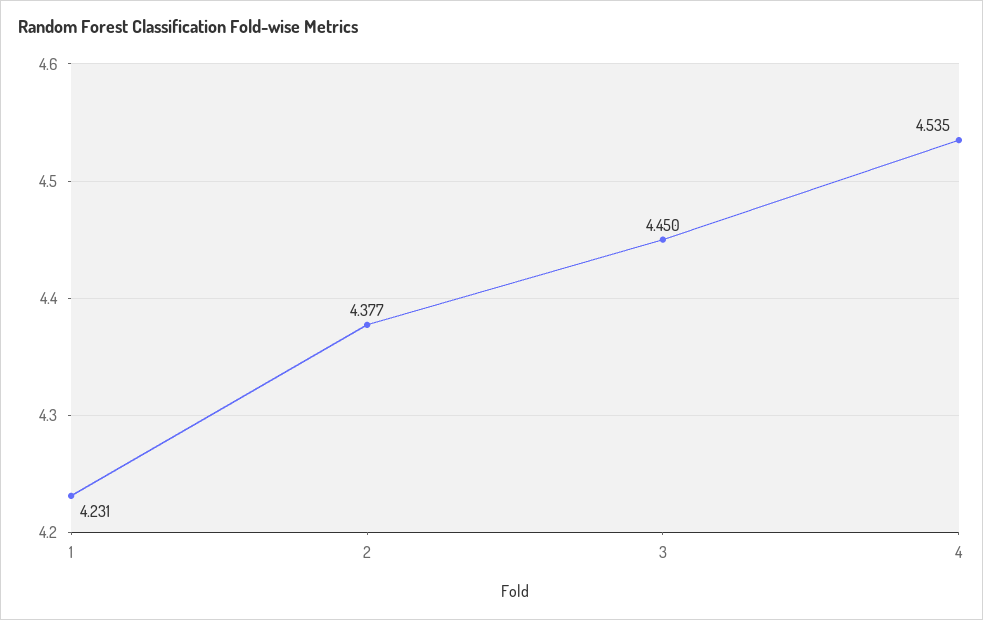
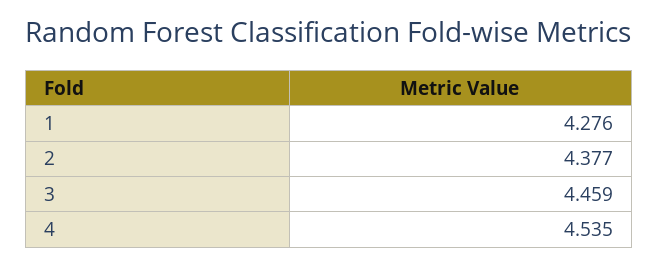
  {
-   "1": 4.231,
+   "1": 4.276,
    "2": 4.377,
-   "3": 4.45,
+   "3": 4.459,
    "4": 4.535
  }

